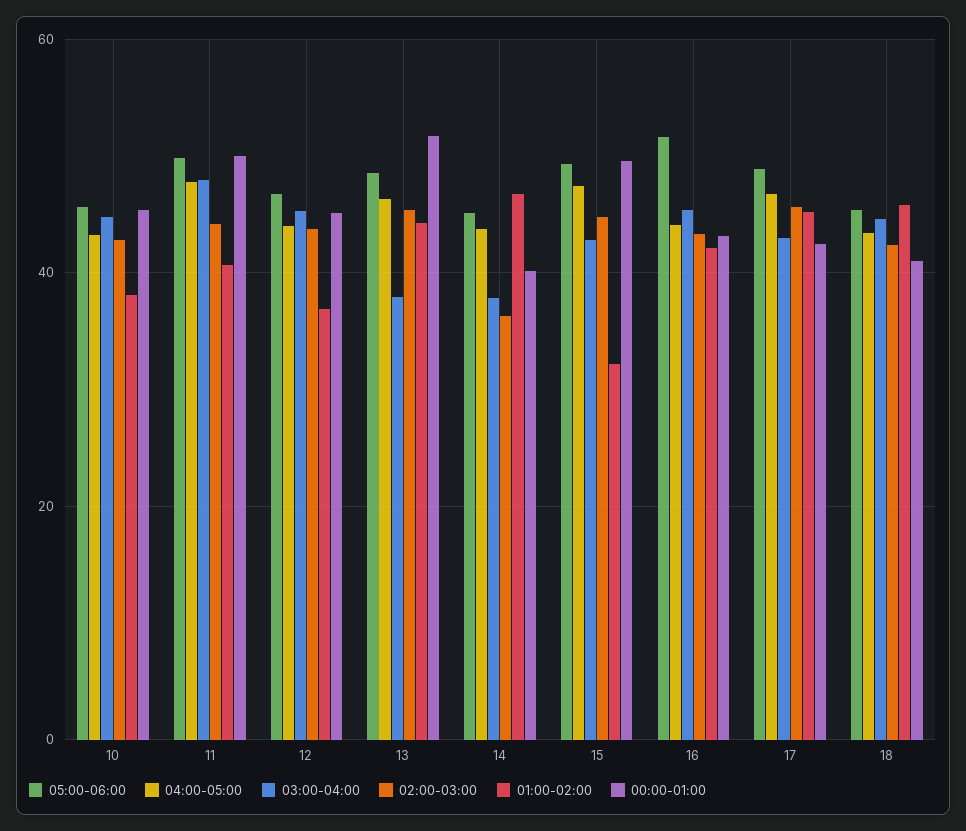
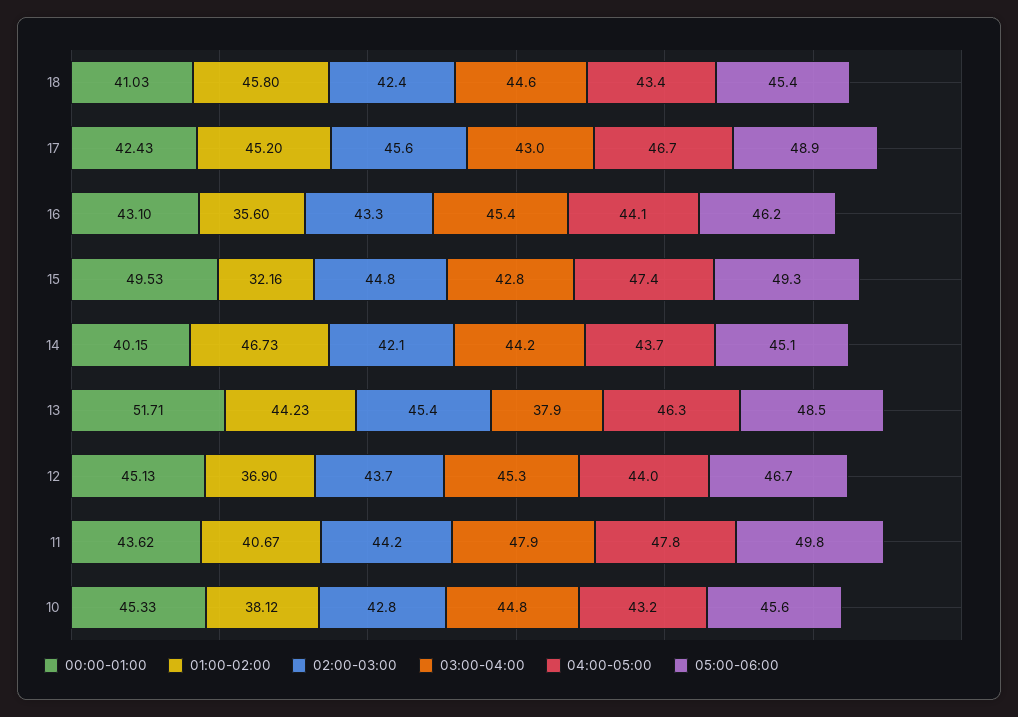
  {
    "05:00-06:00": {
      "10": 45.6,
      "11": 49.8,
      "12": 46.7,
      "13": 48.5,
      "14": 45.1,
      "15": 49.3,
-     "16": 52,
+     "16": 46.2,
      "17": 48.9,
      "18": 45.4
    },
    "04:00-05:00": {
      "10": 43.2,
      "11": 47.8,
      "12": 44,
      "13": 46.3,
      "14": 43.7,
      "15": 47.4,
      "16": 44.1,
      "17": 46.7,
      "18": 43.4
    },
    "03:00-04:00": {
      "10": 44.8,
      "11": 47.9,
      "12": 45.3,
      "13": 37.9,
-     "14": 38,
+     "14": 44.2,
      "15": 42.8,
      "16": 45.4,
      "17": 43,
      "18": 44.6
    },
    "02:00-03:00": {
      "10": 42.8,
      "11": 44.2,
      "12": 43.7,
      "13": 45.4,
-     "14": 36,
+     "14": 42.1,
      "15": 44.8,
      "16": 43.3,
      "17": 45.6,
      "18": 42.4
    },
    "01:00-02:00": {
      "10": 38.12,
      "11": 40.67,
      "12": 36.9,
      "13": 44.23,
      "14": 46.73,
      "15": 32.16,
-     "16": 42,
+     "16": 35.6,
      "17": 45.2,
      "18": 45.8
    },
    "00:00-01:00": {
      "10": 45.33,
-     "11": 50,
+     "11": 43.62,
      "12": 45.13,
      "13": 51.71,
      "14": 40.15,
      "15": 49.53,
      "16": 43.1,
      "17": 42.43,
      "18": 41.03
    }
  }

